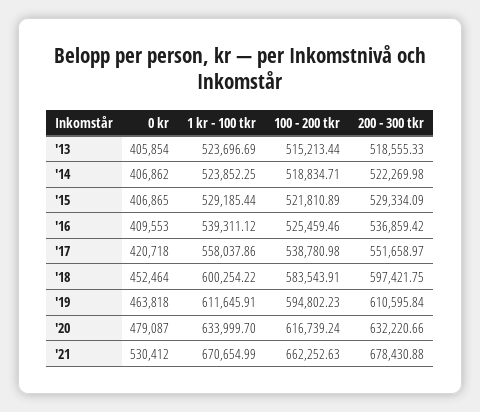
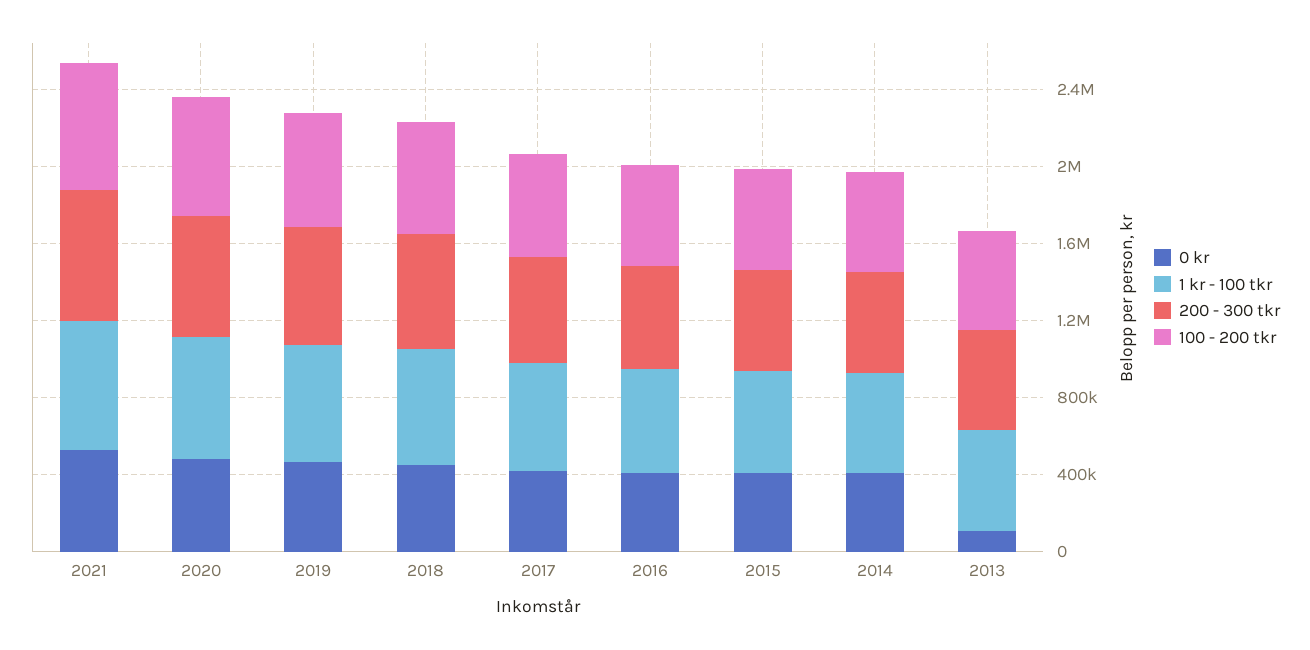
  {
    "0 kr": {
-     "'13": 405854,
+     "'13": 100000,
      "'14": 406862,
      "'15": 406865,
      "'16": 409553,
      "'17": 420718,
      "'18": 452464,
      "'19": 463818,
      "'20": 479087,
      "'21": 530412
    },
    "1 kr - 100 tkr": {
      "'13": 523696.69,
      "'14": 523852.25,
      "'15": 529185.44,
      "'16": 539311.12,
      "'17": 558037.86,
      "'18": 600254.22,
      "'19": 611645.91,
      "'20": 633999.7,
      "'21": 670654.99
    },
    "100 - 200 tkr": {
      "'13": 515213.44,
      "'14": 518834.71,
      "'15": 521810.89,
      "'16": 525459.46,
      "'17": 538780.98,
      "'18": 583543.91,
      "'19": 594802.23,
      "'20": 616739.24,
      "'21": 662252.63
    },
    "200 - 300 tkr": {
      "'13": 518555.33,
      "'14": 522269.98,
      "'15": 529334.09,
      "'16": 536859.42,
      "'17": 551658.97,
      "'18": 597421.75,
      "'19": 610595.84,
      "'20": 632220.66,
      "'21": 678430.88
    }
  }

